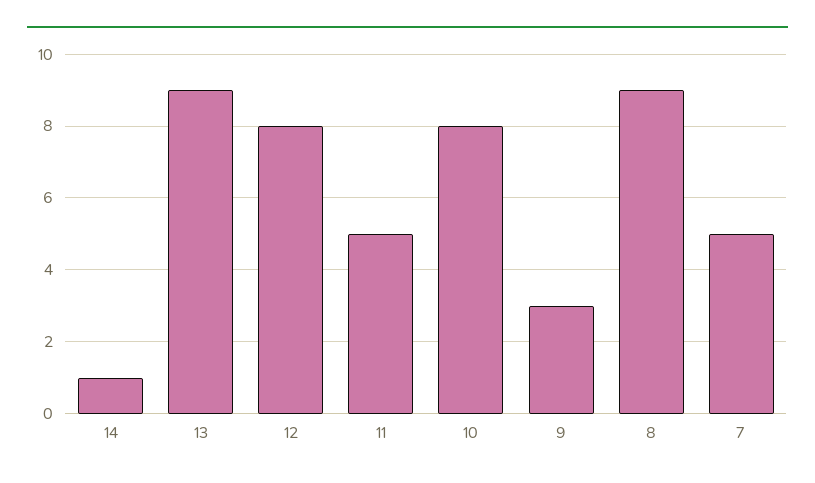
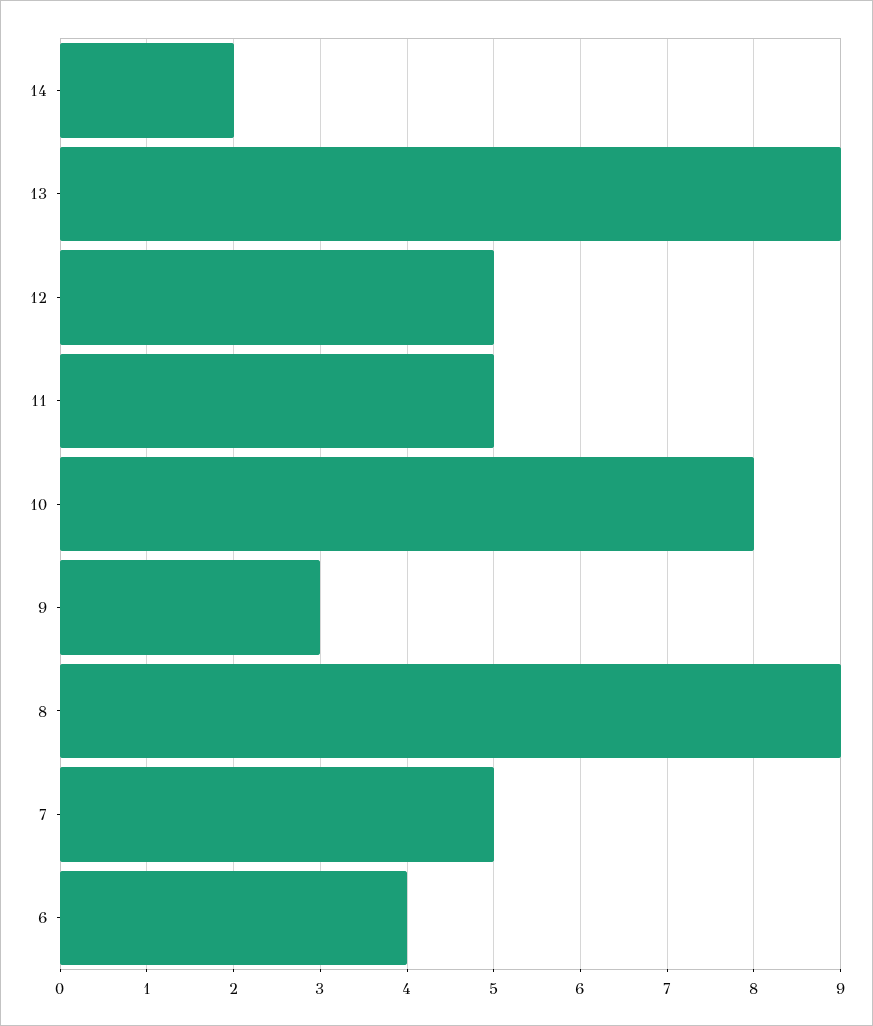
  {
-   "14": 1,
+   "14": 2,
    "13": 9,
-   "12": 8,
+   "12": 5,
    "11": 5,
    "10": 8,
    "9": 3,
    "8": 9,
-   "7": 5
+   "7": 5,
+   "6": 4
  }

